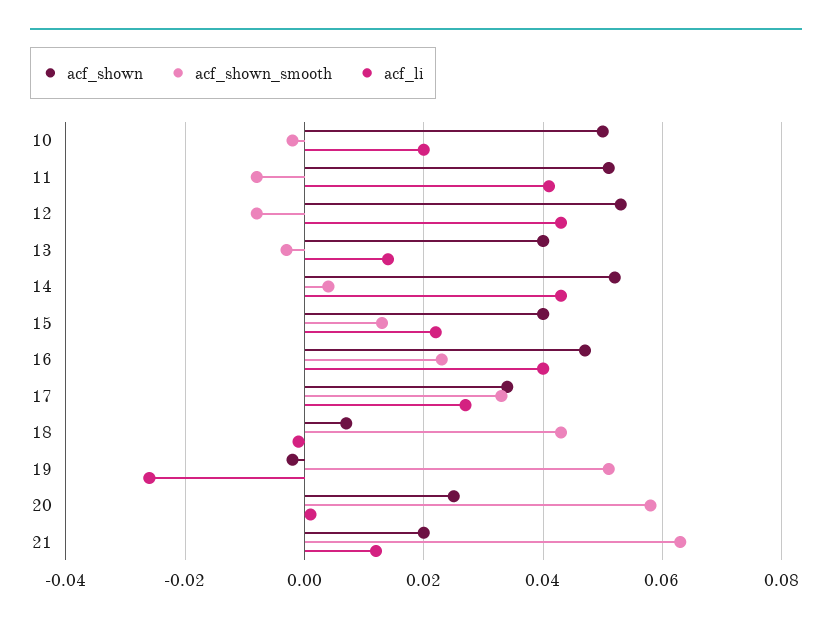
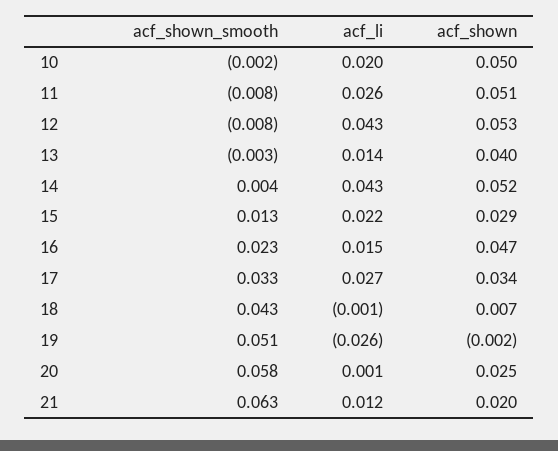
  {
    "acf_shown": {
      "10": 0.05,
      "11": 0.051,
      "12": 0.053,
      "13": 0.04,
      "14": 0.052,
-     "15": 0.04,
+     "15": 0.029,
      "16": 0.047,
      "17": 0.034,
      "18": 0.007,
      "19": -0.002,
      "20": 0.025,
      "21": 0.02
    },
    "acf_shown_smooth": {
      "10": -0.002,
      "11": -0.008,
      "12": -0.008,
      "13": -0.003,
      "14": 0.004,
      "15": 0.013,
      "16": 0.023,
      "17": 0.033,
      "18": 0.043,
      "19": 0.051,
      "20": 0.058,
      "21": 0.063
    },
    "acf_li": {
      "10": 0.02,
-     "11": 0.04,
+     "11": 0.026,
      "12": 0.043,
      "13": 0.014,
      "14": 0.043,
      "15": 0.022,
-     "16": 0.04,
+     "16": 0.015,
      "17": 0.027,
      "18": -0.001,
      "19": -0.026,
      "20": 0.001,
      "21": 0.012
    }
  }

